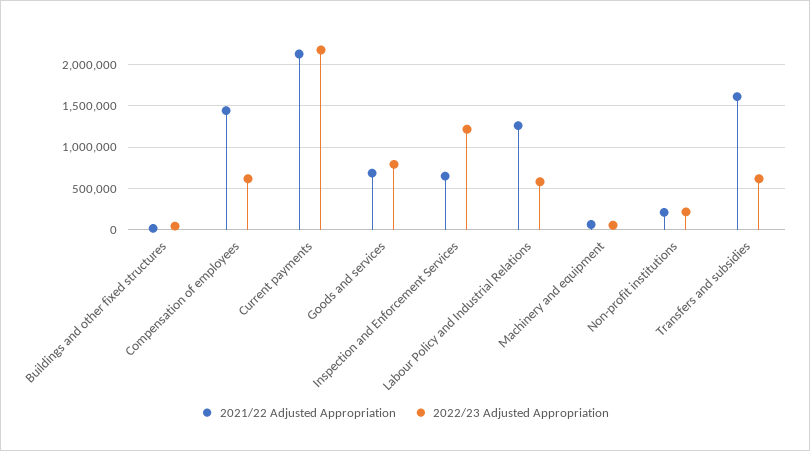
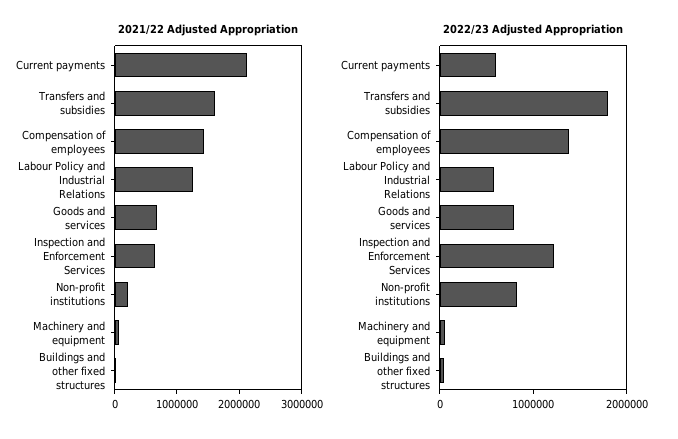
  {
    "2021/22 Adjusted Appropriation": {
      "Buildings and other fixed structures": 0,
      "Compensation of employees": 1400000,
      "Current payments": 2100000,
      "Goods and services": 700000,
      "Inspection and Enforcement Services": 600000,
      "Labour Policy and Industrial Relations": 1300000,
      "Machinery and equipment": 100000,
      "Non-profit institutions": 200000,
      "Transfers and subsidies": 1600000
    },
    "2022/23 Adjusted Appropriation": {
      "Buildings and other fixed structures": 0,
-     "Compensation of employees": 600000,
+     "Compensation of employees": 1400000,
-     "Current payments": 2200000,
+     "Current payments": 600000,
      "Goods and services": 800000,
      "Inspection and Enforcement Services": 1200000,
      "Labour Policy and Industrial Relations": 600000,
      "Machinery and equipment": 100000,
-     "Non-profit institutions": 200000,
+     "Non-profit institutions": 800000,
-     "Transfers and subsidies": 600000
+     "Transfers and subsidies": 1800000
    }
  }

